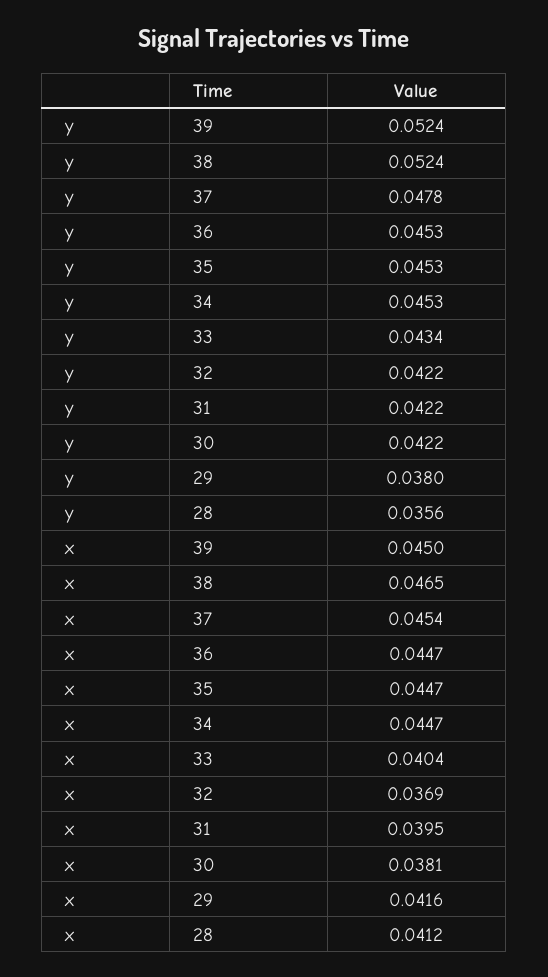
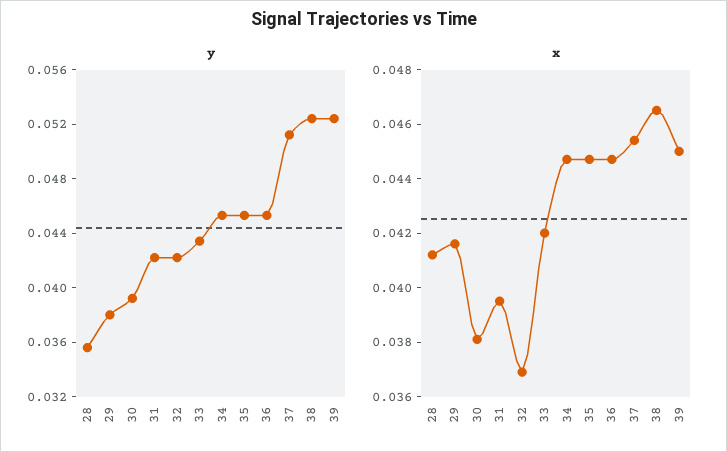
  {
    "y": {
      "39": 0.0524,
      "38": 0.0524,
-     "37": 0.0478,
+     "37": 0.051,
      "36": 0.0453,
      "35": 0.0453,
      "34": 0.0453,
      "33": 0.0434,
      "32": 0.0422,
      "31": 0.0422,
-     "30": 0.0422,
+     "30": 0.039,
      "29": 0.038,
      "28": 0.0356
    },
    "x": {
      "39": 0.045,
      "38": 0.0465,
      "37": 0.0454,
      "36": 0.0447,
      "35": 0.0447,
      "34": 0.0447,
-     "33": 0.0404,
+     "33": 0.042,
      "32": 0.0369,
      "31": 0.0395,
      "30": 0.0381,
      "29": 0.0416,
      "28": 0.0412
    }
  }

